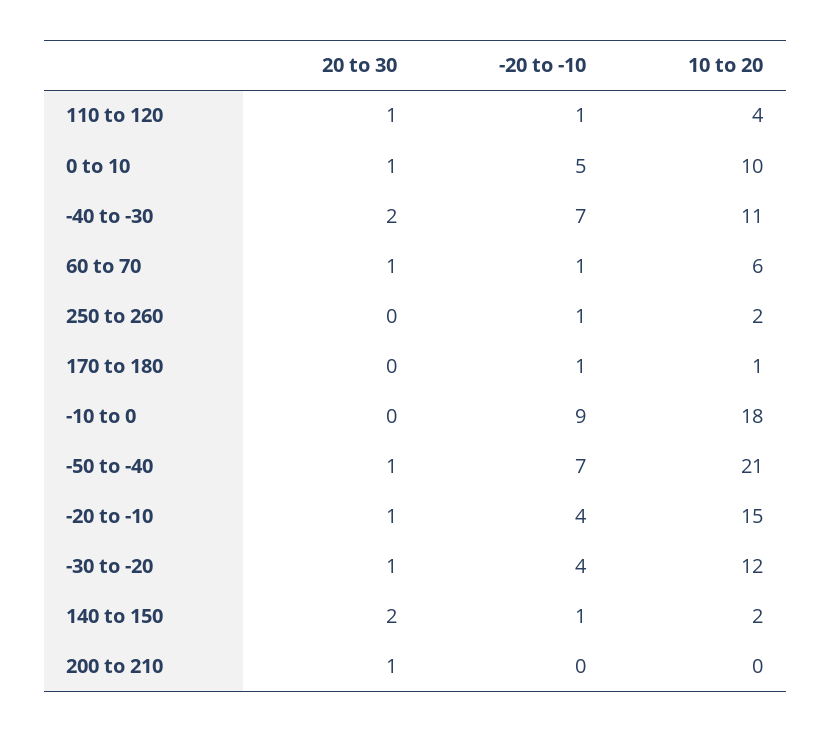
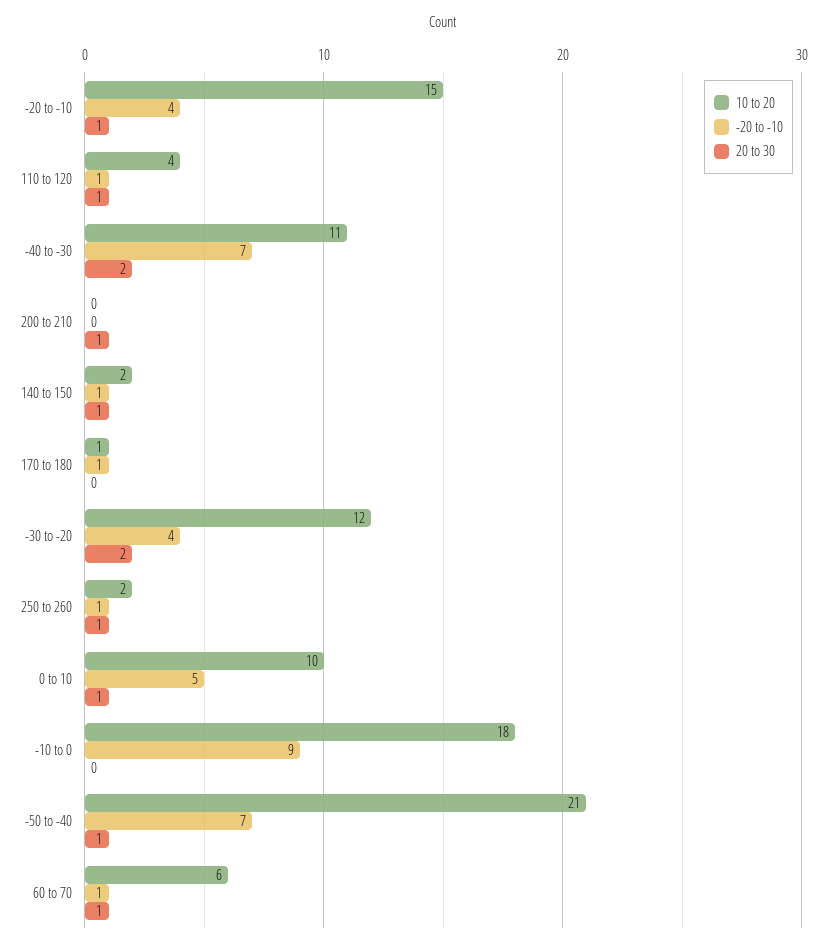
  {
    "20 to 30": {
      "110 to 120": 1,
      "0 to 10": 1,
      "-40 to -30": 2,
      "60 to 70": 1,
-     "250 to 260": 0,
+     "250 to 260": 1,
      "170 to 180": 0,
      "-10 to 0": 0,
      "-50 to -40": 1,
      "-20 to -10": 1,
-     "-30 to -20": 1,
+     "-30 to -20": 2,
-     "140 to 150": 2,
+     "140 to 150": 1,
      "200 to 210": 1
    },
    "-20 to -10": {
      "110 to 120": 1,
      "0 to 10": 5,
      "-40 to -30": 7,
      "60 to 70": 1,
      "250 to 260": 1,
      "170 to 180": 1,
      "-10 to 0": 9,
      "-50 to -40": 7,
      "-20 to -10": 4,
      "-30 to -20": 4,
      "140 to 150": 1,
      "200 to 210": 0
    },
    "10 to 20": {
      "110 to 120": 4,
      "0 to 10": 10,
      "-40 to -30": 11,
      "60 to 70": 6,
      "250 to 260": 2,
      "170 to 180": 1,
      "-10 to 0": 18,
      "-50 to -40": 21,
      "-20 to -10": 15,
      "-30 to -20": 12,
      "140 to 150": 2,
      "200 to 210": 0
    }
  }

